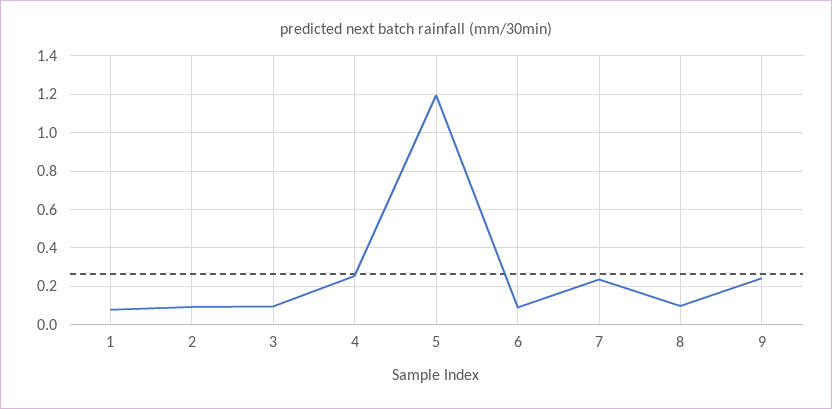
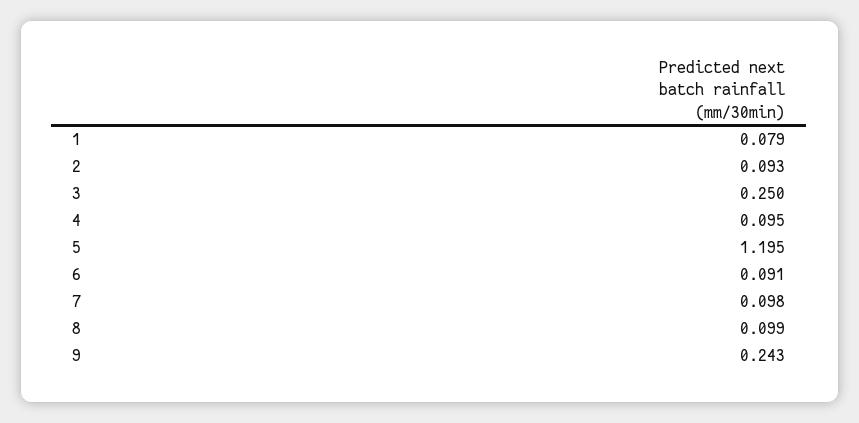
  {
    "1": 0.079,
    "2": 0.093,
-   "3": 0.1,
+   "3": 0.25,
-   "4": 0.25,
+   "4": 0.095,
    "5": 1.195,
    "6": 0.091,
-   "7": 0.25,
+   "7": 0.098,
    "8": 0.099,
    "9": 0.243
  }

